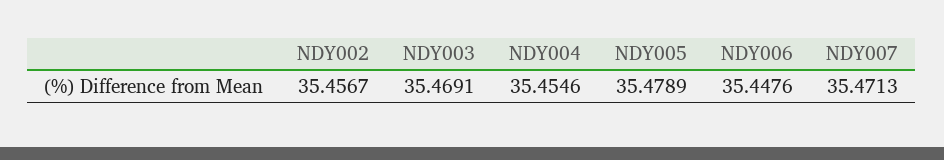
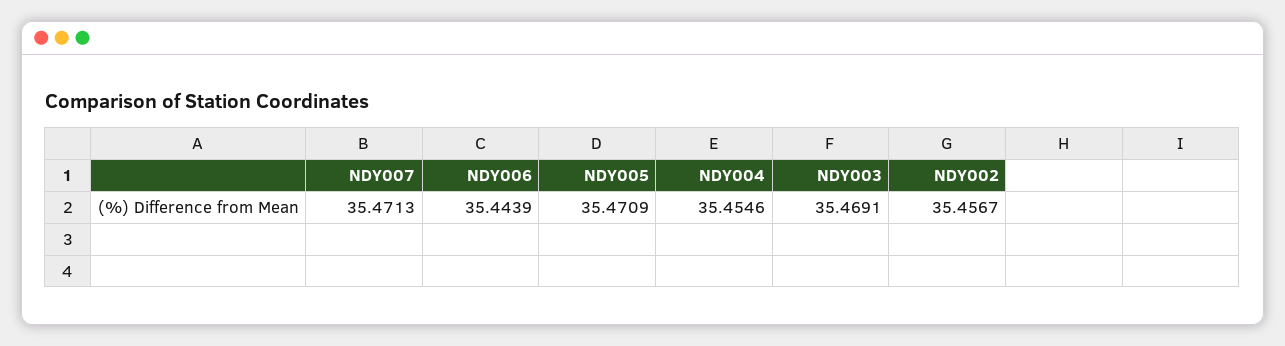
  {
    "NDY002": 35.4567,
    "NDY003": 35.4691,
    "NDY004": 35.4546,
-   "NDY005": 35.4789,
+   "NDY005": 35.4709,
-   "NDY006": 35.4476,
+   "NDY006": 35.4439,
    "NDY007": 35.4713
  }

